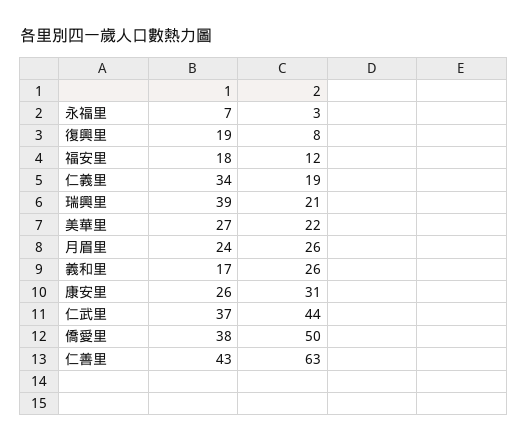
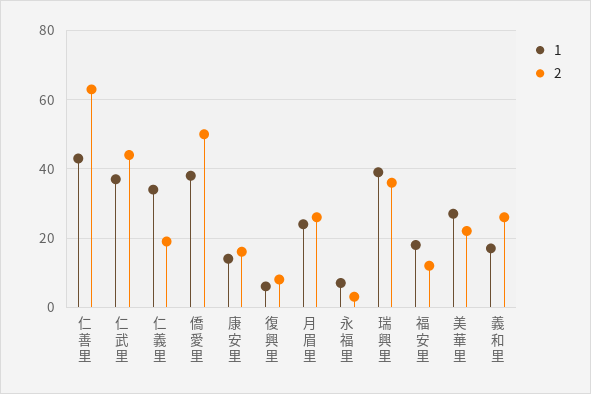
  {
    "1": {
      "永福里": 7,
-     "復興里": 19,
+     "復興里": 5,
      "福安里": 18,
      "仁義里": 34,
      "瑞興里": 39,
      "美華里": 27,
      "月眉里": 24,
      "義和里": 17,
-     "康安里": 26,
+     "康安里": 15,
      "仁武里": 37,
      "僑愛里": 38,
      "仁善里": 43
    },
    "2": {
      "永福里": 3,
      "復興里": 8,
      "福安里": 12,
      "仁義里": 19,
-     "瑞興里": 21,
+     "瑞興里": 35,
      "美華里": 22,
      "月眉里": 26,
      "義和里": 26,
-     "康安里": 31,
+     "康安里": 15,
      "仁武里": 44,
      "僑愛里": 50,
      "仁善里": 63
    }
  }

